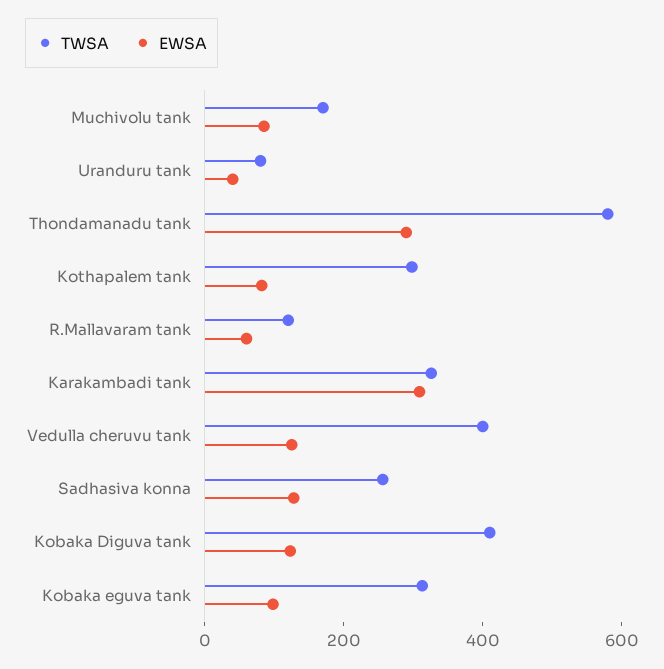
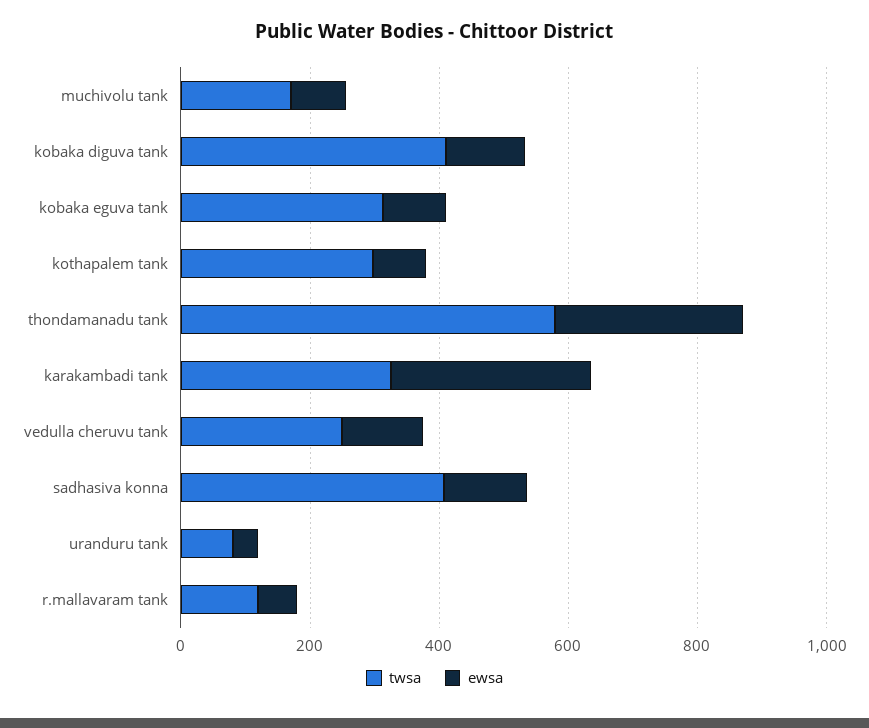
  {
    "TWSA": {
      "Muchivolu tank": 150,
      "Uranduru tank": 100,
      "Thondamanadu tank": 600,
      "Kothapalem tank": 300,
      "R.Mallavaram tank": 100,
      "Karakambadi tank": 350,
-     "Vedulla cheruvu tank": 400,
+     "Vedulla cheruvu tank": 250,
-     "Sadhasiva konna": 250,
+     "Sadhasiva konna": 400,
      "Kobaka Diguva tank": 400,
      "Kobaka eguva tank": 300
    },
    "EWSA": {
      "Muchivolu tank": 100,
      "Uranduru tank": 50,
      "Thondamanadu tank": 300,
      "Kothapalem tank": 100,
      "R.Mallavaram tank": 50,
      "Karakambadi tank": 300,
      "Vedulla cheruvu tank": 150,
      "Sadhasiva konna": 150,
      "Kobaka Diguva tank": 100,
      "Kobaka eguva tank": 100
    }
  }

